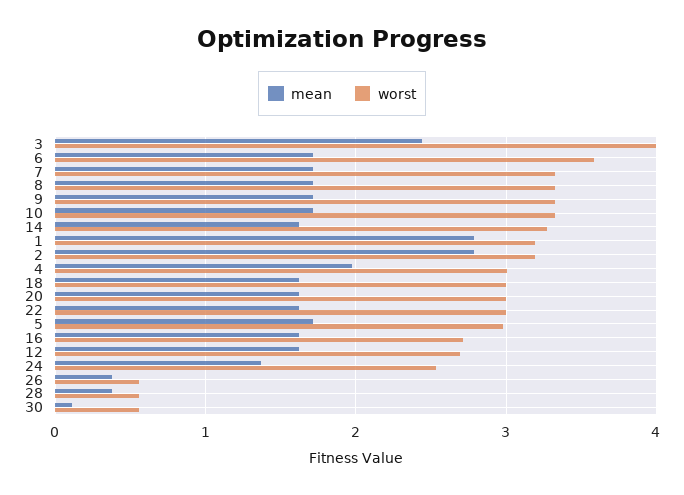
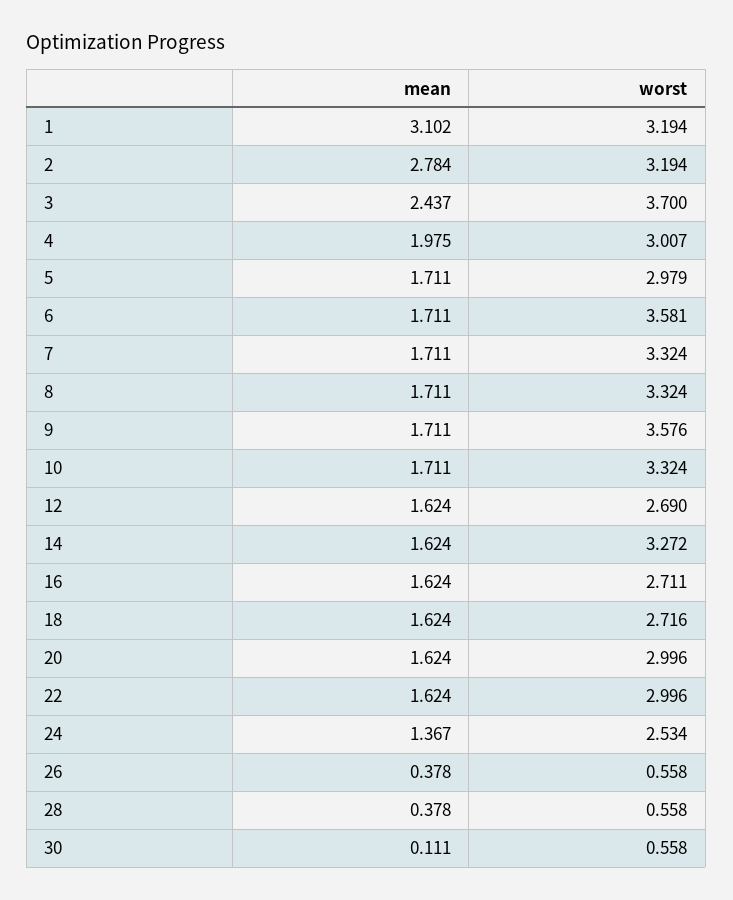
  {
    "mean": {
      "3": 2.437,
      "6": 1.711,
      "7": 1.711,
      "8": 1.711,
      "9": 1.711,
      "10": 1.711,
      "14": 1.624,
-     "1": 2.8,
+     "1": 3.102,
      "2": 2.784,
      "4": 1.975,
      "18": 1.624,
      "20": 1.624,
      "22": 1.624,
      "5": 1.711,
      "16": 1.624,
      "12": 1.624,
      "24": 1.367,
      "26": 0.378,
      "28": 0.378,
      "30": 0.111
    },
    "worst": {
-     "3": 4,
+     "3": 3.7,
      "6": 3.581,
      "7": 3.324,
      "8": 3.324,
-     "9": 3.3,
+     "9": 3.576,
      "10": 3.324,
      "14": 3.272,
      "1": 3.194,
      "2": 3.194,
      "4": 3.007,
-     "18": 3,
+     "18": 2.716,
      "20": 2.996,
      "22": 2.996,
      "5": 2.979,
      "16": 2.711,
      "12": 2.69,
      "24": 2.534,
      "26": 0.558,
      "28": 0.558,
      "30": 0.558
    }
  }

